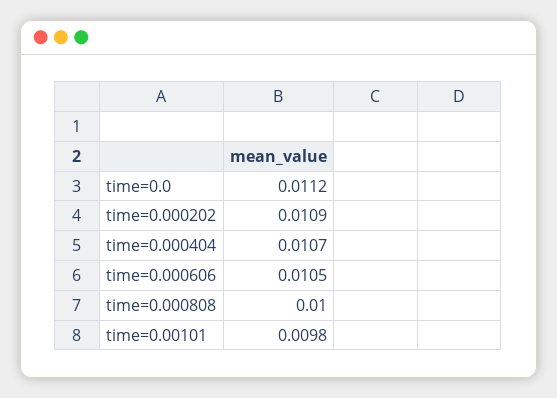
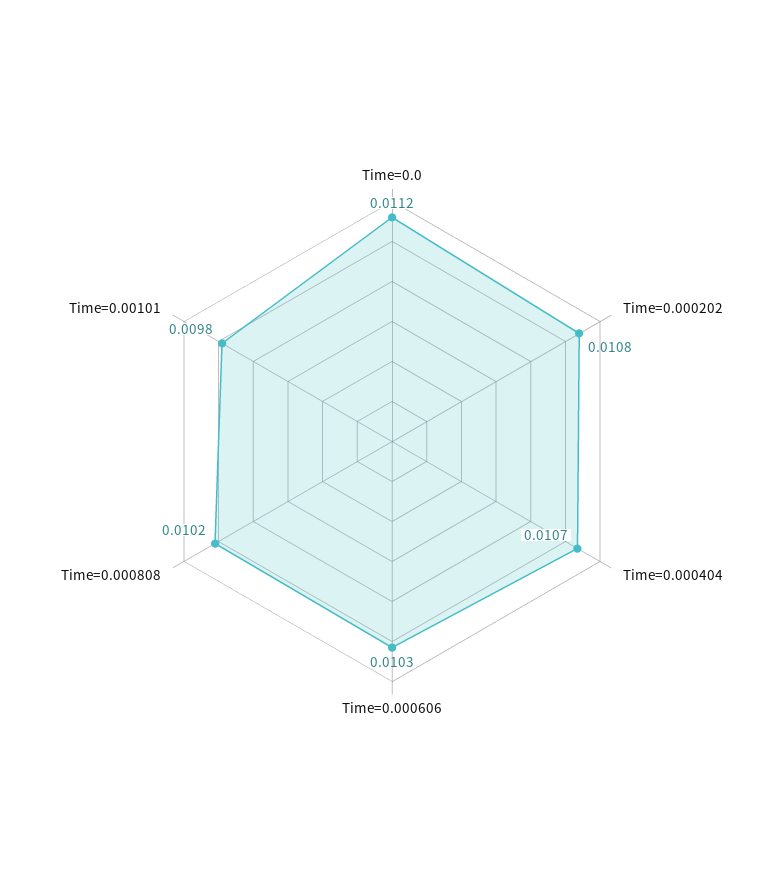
  {
    "time=0.0": 0.0112,
-   "time=0.000202": 0.0109,
+   "time=0.000202": 0.0108,
    "time=0.000404": 0.0107,
-   "time=0.000606": 0.0105,
+   "time=0.000606": 0.0103,
-   "time=0.000808": 0.01,
+   "time=0.000808": 0.0102,
    "time=0.00101": 0.0098
  }

